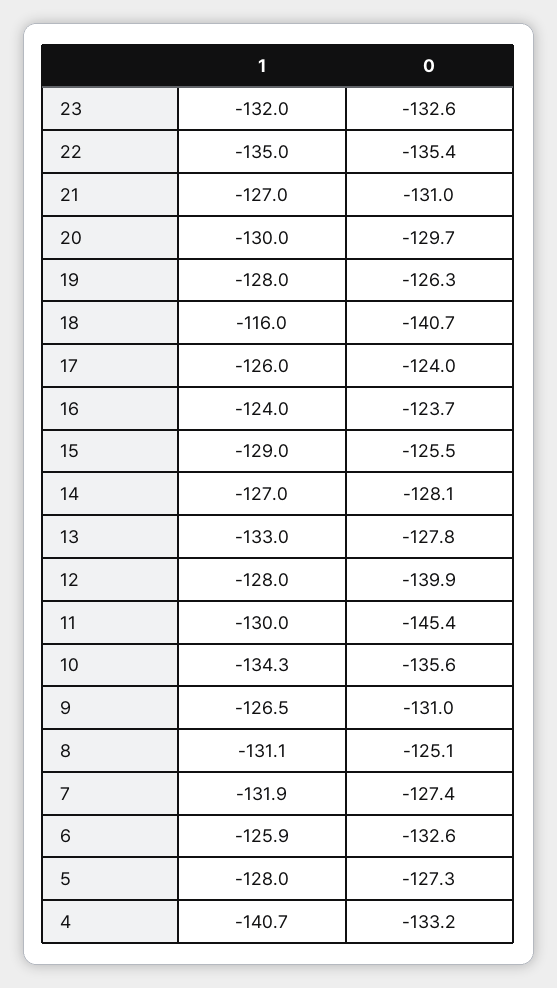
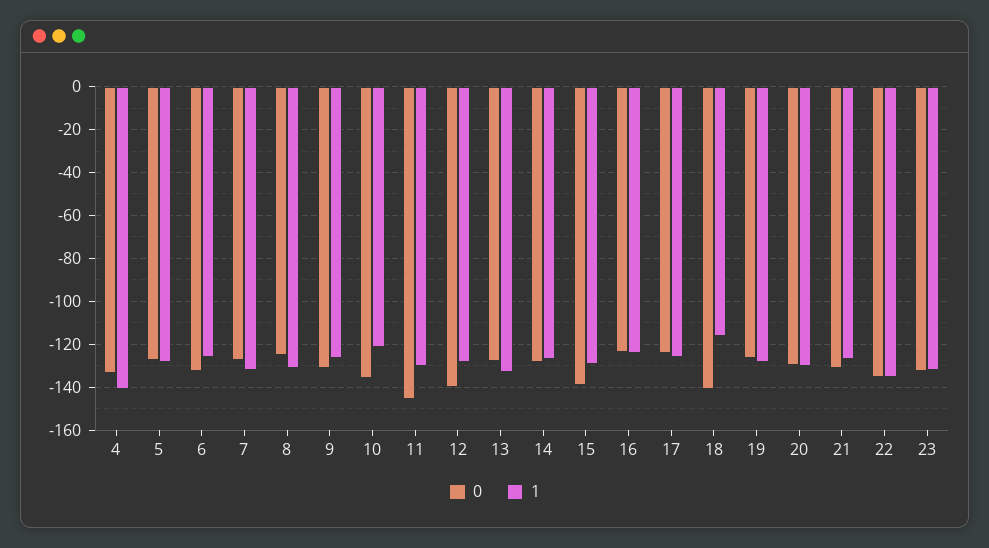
  {
    "1": {
      "23": -132,
      "22": -135,
      "21": -127,
      "20": -130,
      "19": -128,
      "18": -116,
      "17": -126,
      "16": -124,
      "15": -129,
      "14": -127,
      "13": -133,
      "12": -128,
      "11": -130,
-     "10": -134.3,
+     "10": -120,
      "9": -126.5,
      "8": -131.1,
      "7": -131.9,
      "6": -125.9,
      "5": -128,
      "4": -140.7
    },
    "0": {
      "23": -132.6,
      "22": -135.4,
      "21": -131,
      "20": -129.7,
      "19": -126.3,
      "18": -140.7,
      "17": -124,
      "16": -123.7,
-     "15": -125.5,
+     "15": -140,
      "14": -128.1,
      "13": -127.8,
      "12": -139.9,
      "11": -145.4,
      "10": -135.6,
      "9": -131,
      "8": -125.1,
      "7": -127.4,
      "6": -132.6,
      "5": -127.3,
      "4": -133.2
    }
  }

